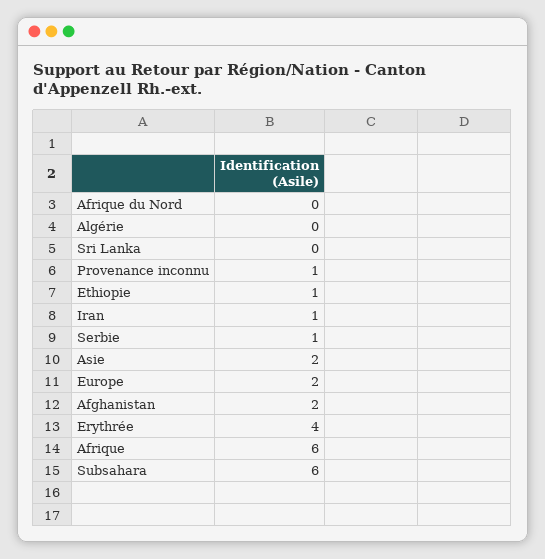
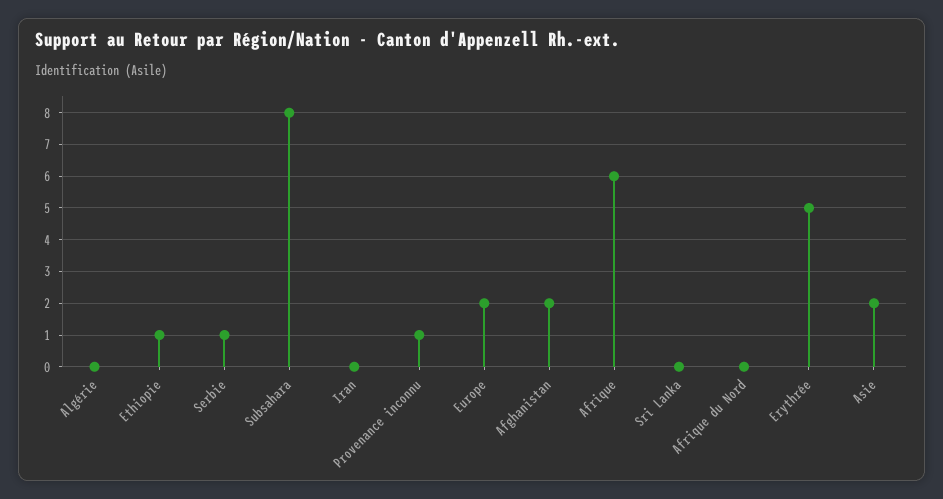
  {
    "Afrique du Nord": 0,
    "Algérie": 0,
    "Sri Lanka": 0,
    "Provenance inconnu": 1,
    "Ethiopie": 1,
-   "Iran": 1,
+   "Iran": 0,
    "Serbie": 1,
    "Asie": 2,
    "Europe": 2,
    "Afghanistan": 2,
-   "Erythrée": 4,
+   "Erythrée": 5,
    "Afrique": 6,
-   "Subsahara": 6
+   "Subsahara": 8
  }

